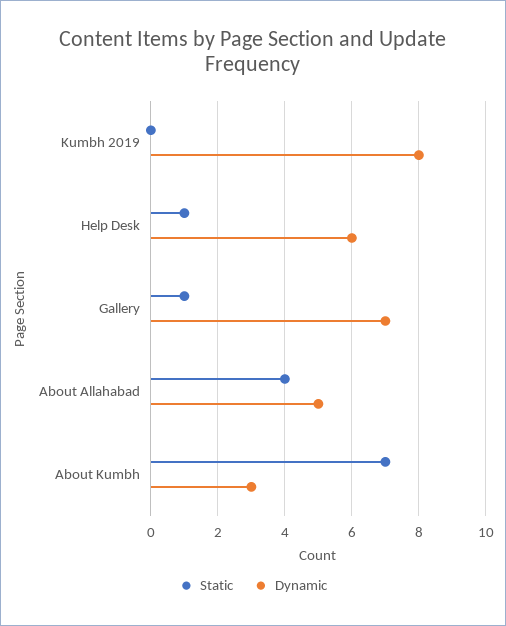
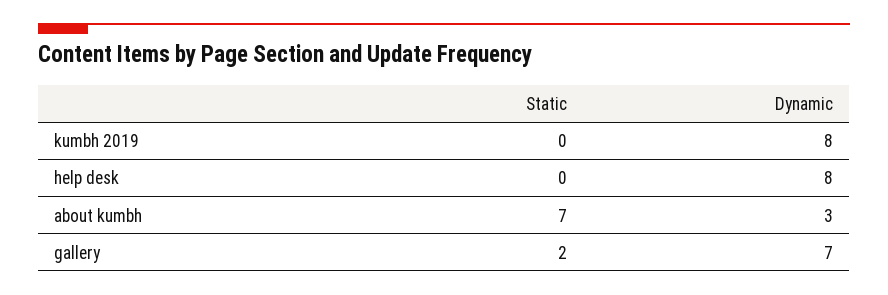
  {
    "Static": {
      "Kumbh 2019": 0,
-     "Help Desk": 1,
+     "Help Desk": 0,
-     "Gallery": 1,
+     "Gallery": 2,
-     "About Allahabad": 4,
      "About Kumbh": 7
    },
    "Dynamic": {
      "Kumbh 2019": 8,
-     "Help Desk": 6,
+     "Help Desk": 8,
      "Gallery": 7,
-     "About Allahabad": 5,
      "About Kumbh": 3
    }
  }

